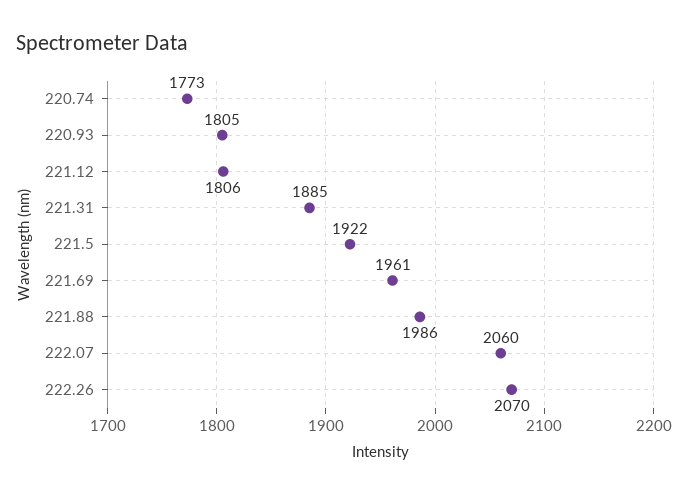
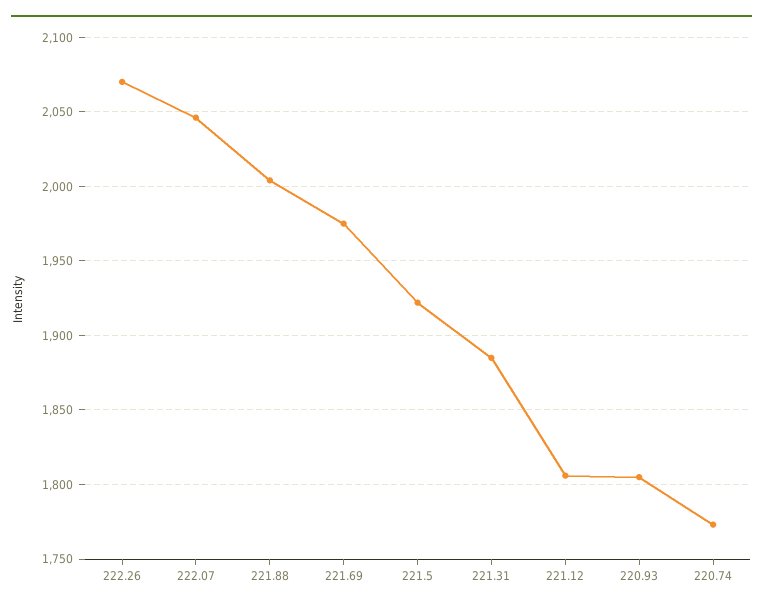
  {
    "220.74": 1773,
    "220.93": 1805,
    "221.12": 1806,
    "221.31": 1885,
    "221.5": 1922,
-   "221.69": 1961,
+   "221.69": 1975,
-   "221.88": 1986,
+   "221.88": 2005,
-   "222.07": 2060,
+   "222.07": 2045,
    "222.26": 2070
  }

